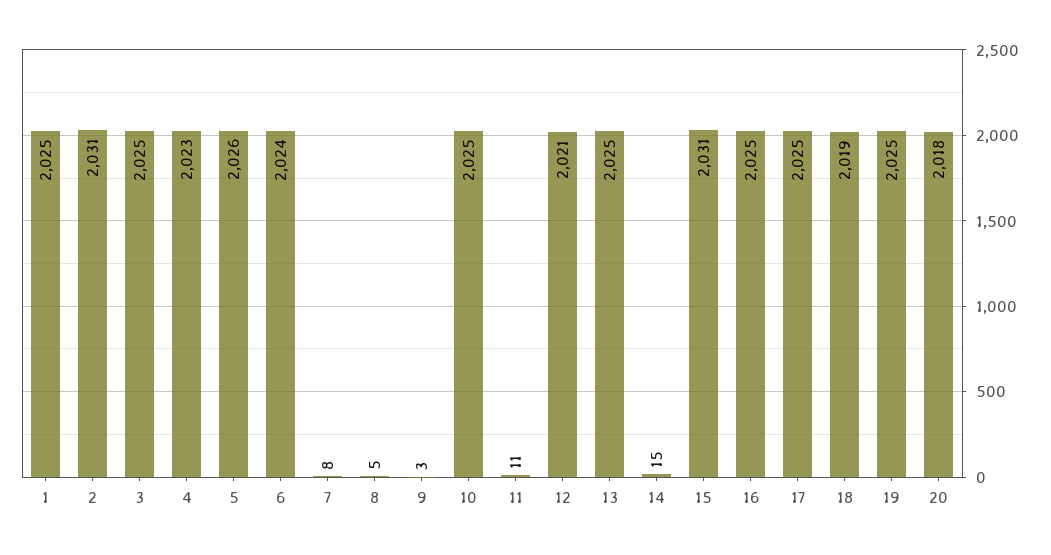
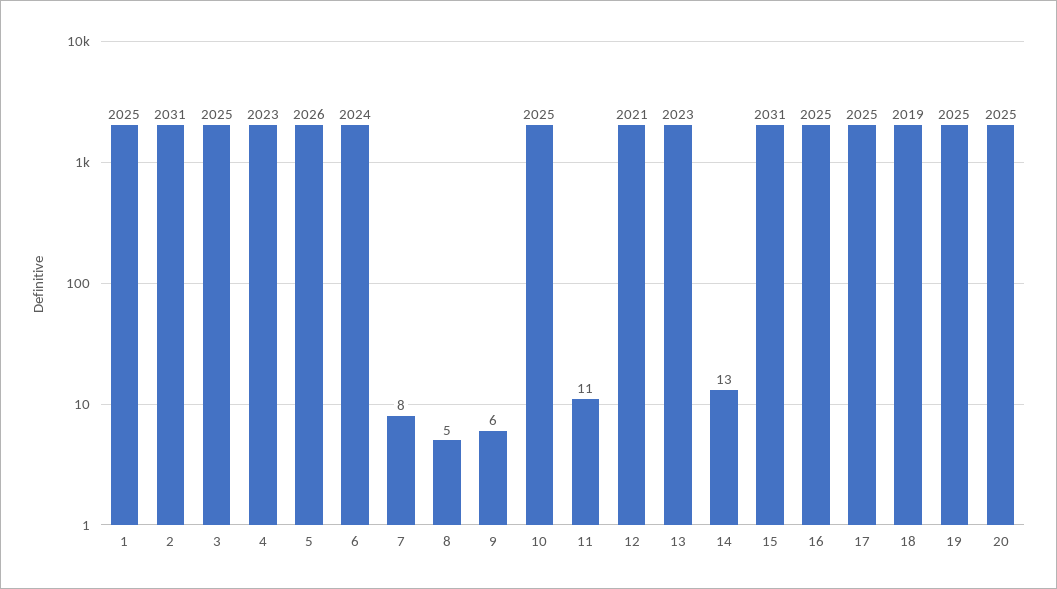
  {
    "1": 2025,
    "2": 2031,
    "3": 2025,
    "4": 2023,
    "5": 2026,
    "6": 2024,
    "7": 8,
    "8": 5,
-   "9": 3,
+   "9": 6,
    "10": 2025,
    "11": 11,
    "12": 2021,
-   "13": 2025,
+   "13": 2023,
-   "14": 15,
+   "14": 13,
    "15": 2031,
    "16": 2025,
    "17": 2025,
    "18": 2019,
    "19": 2025,
-   "20": 2018
+   "20": 2025
  }

